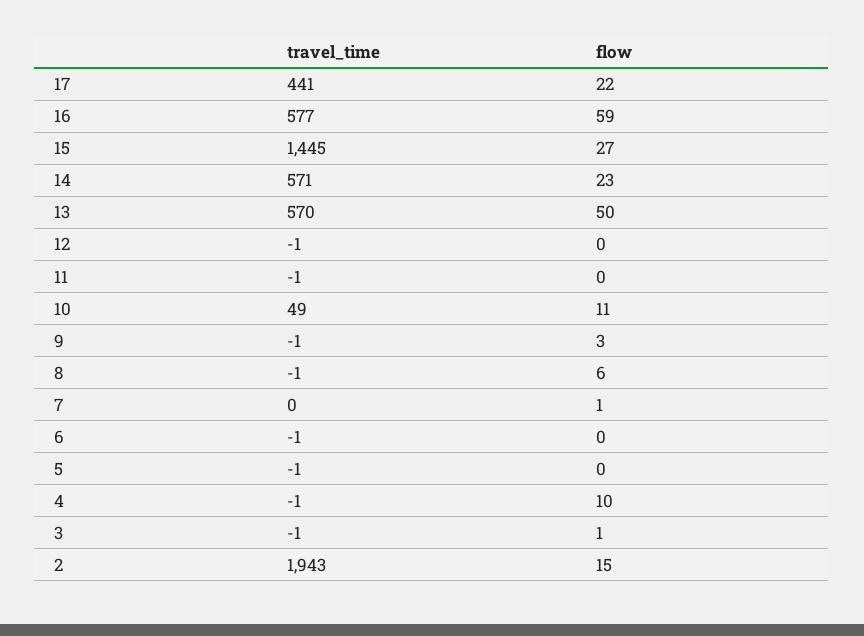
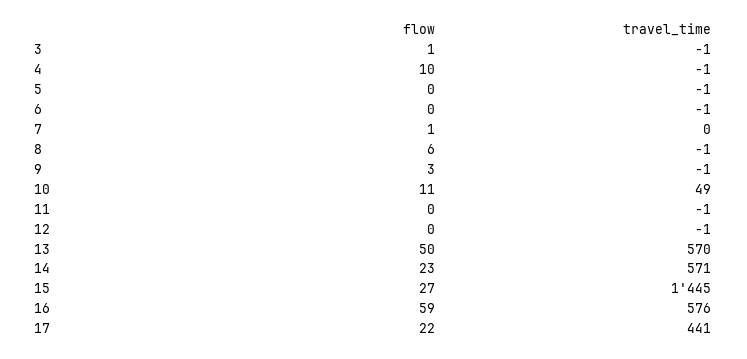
  {
    "travel_time": {
      "17": 441,
-     "16": 577,
+     "16": 576,
      "15": 1445,
      "14": 571,
      "13": 570,
      "12": -1,
      "11": -1,
      "10": 49,
      "9": -1,
      "8": -1,
      "7": 0,
      "6": -1,
      "5": -1,
      "4": -1,
-     "3": -1,
+     "3": -1
-     "2": 1943
    },
    "flow": {
      "17": 22,
      "16": 59,
      "15": 27,
      "14": 23,
      "13": 50,
      "12": 0,
      "11": 0,
      "10": 11,
      "9": 3,
      "8": 6,
      "7": 1,
      "6": 0,
      "5": 0,
      "4": 10,
-     "3": 1,
+     "3": 1
-     "2": 15
    }
  }

